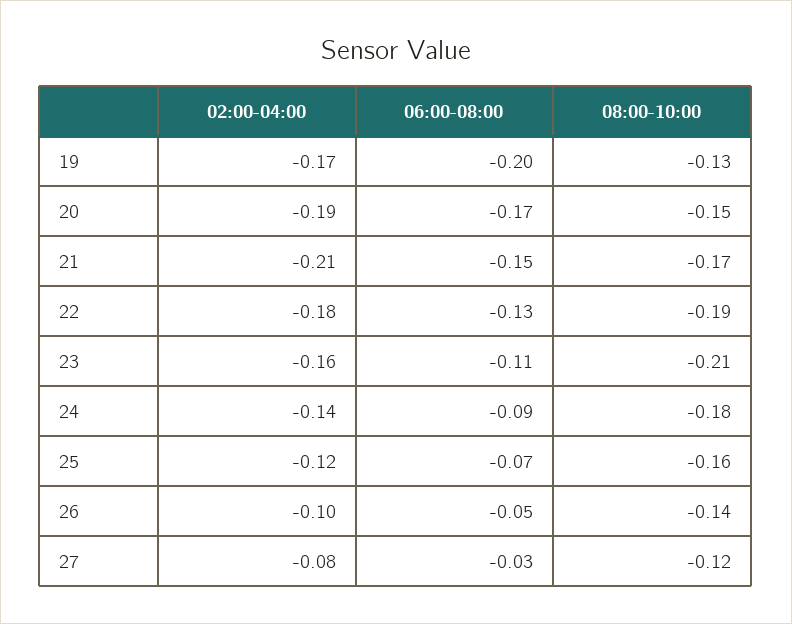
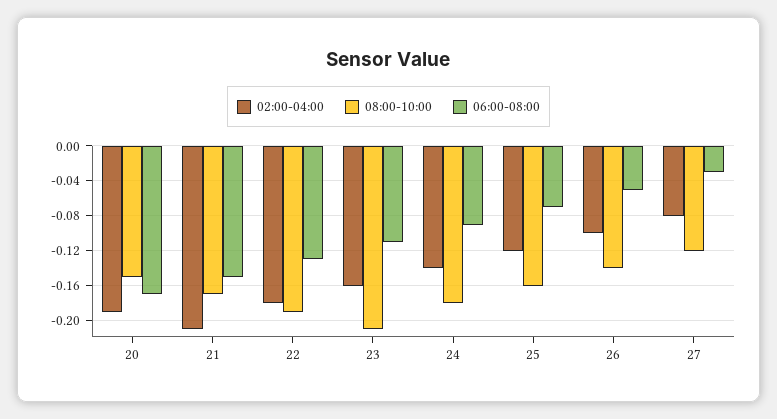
  {
    "02:00-04:00": {
-     "19": -0.17,
      "20": -0.19,
      "21": -0.21,
      "22": -0.18,
      "23": -0.16,
      "24": -0.14,
      "25": -0.12,
      "26": -0.1,
      "27": -0.08
    },
    "06:00-08:00": {
-     "19": -0.2,
      "20": -0.17,
      "21": -0.15,
      "22": -0.13,
      "23": -0.11,
      "24": -0.09,
      "25": -0.07,
      "26": -0.05,
      "27": -0.03
    },
    "08:00-10:00": {
-     "19": -0.13,
      "20": -0.15,
      "21": -0.17,
      "22": -0.19,
      "23": -0.21,
      "24": -0.18,
      "25": -0.16,
      "26": -0.14,
      "27": -0.12
    }
  }

